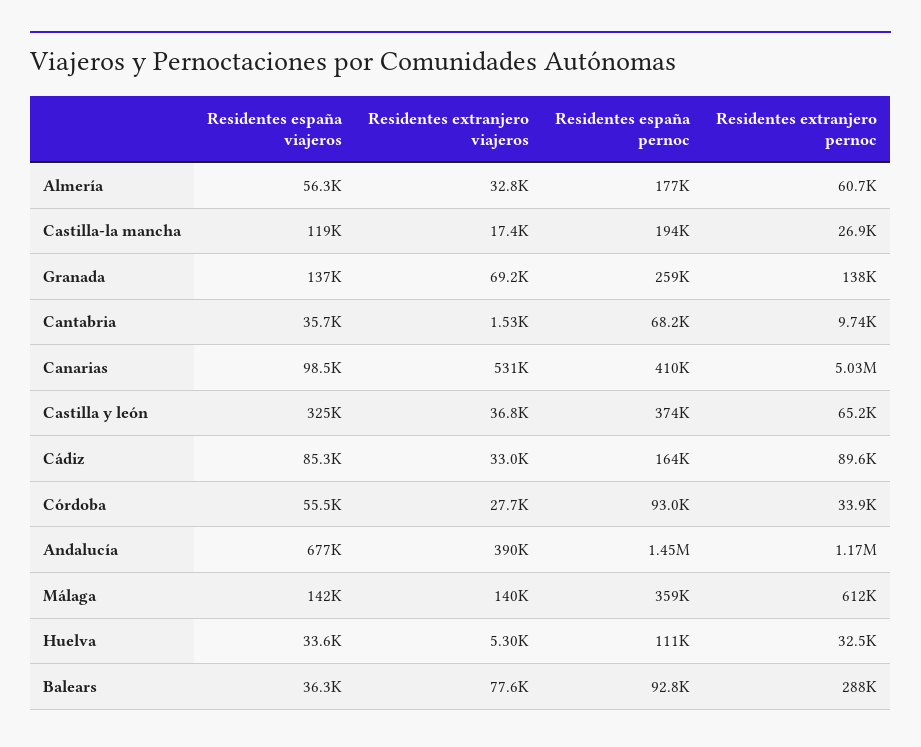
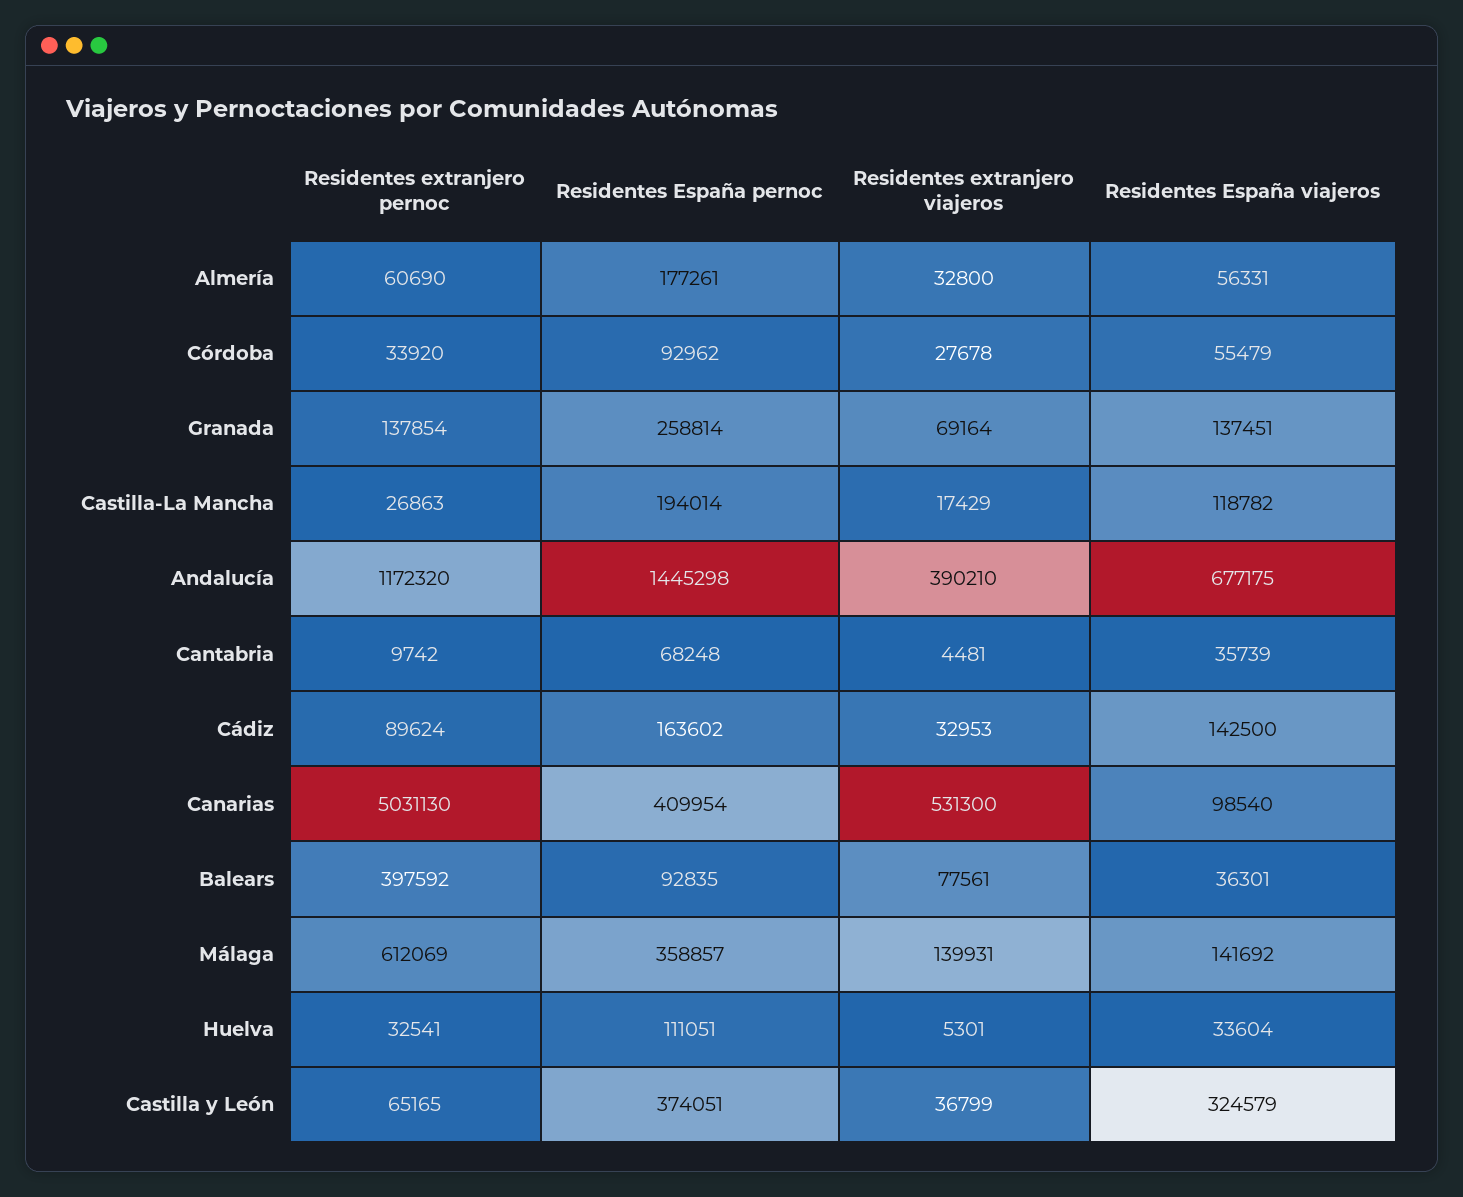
  {
    "Residentes españa viajeros": {
      "Almería": 56331,
      "Castilla-la mancha": 118782,
      "Granada": 137451,
      "Cantabria": 35739,
      "Canarias": 98540,
      "Castilla y león": 324579,
-     "Cádiz": 85300,
+     "Cádiz": 142500,
      "Córdoba": 55479,
      "Andalucía": 677175,
      "Málaga": 141692,
      "Huelva": 33604,
      "Balears": 36301
    },
    "Residentes extranjero viajeros": {
      "Almería": 32800,
      "Castilla-la mancha": 17429,
      "Granada": 69164,
-     "Cantabria": 1530,
+     "Cantabria": 4481,
      "Canarias": 531300,
      "Castilla y león": 36799,
      "Cádiz": 32953,
      "Córdoba": 27678,
      "Andalucía": 390210,
      "Málaga": 139931,
      "Huelva": 5301,
      "Balears": 77561
    },
    "Residentes españa pernoc": {
      "Almería": 177261,
      "Castilla-la mancha": 194014,
      "Granada": 258814,
      "Cantabria": 68248,
      "Canarias": 409954,
      "Castilla y león": 374051,
      "Cádiz": 163602,
      "Córdoba": 92962,
      "Andalucía": 1445298,
      "Málaga": 358857,
      "Huelva": 111051,
      "Balears": 92835
    },
    "Residentes extranjero pernoc": {
      "Almería": 60690,
      "Castilla-la mancha": 26863,
      "Granada": 137854,
      "Cantabria": 9742,
      "Canarias": 5031130,
      "Castilla y león": 65165,
      "Cádiz": 89624,
      "Córdoba": 33920,
      "Andalucía": 1172320,
      "Málaga": 612069,
      "Huelva": 32541,
-     "Balears": 288000
+     "Balears": 397592
    }
  }

